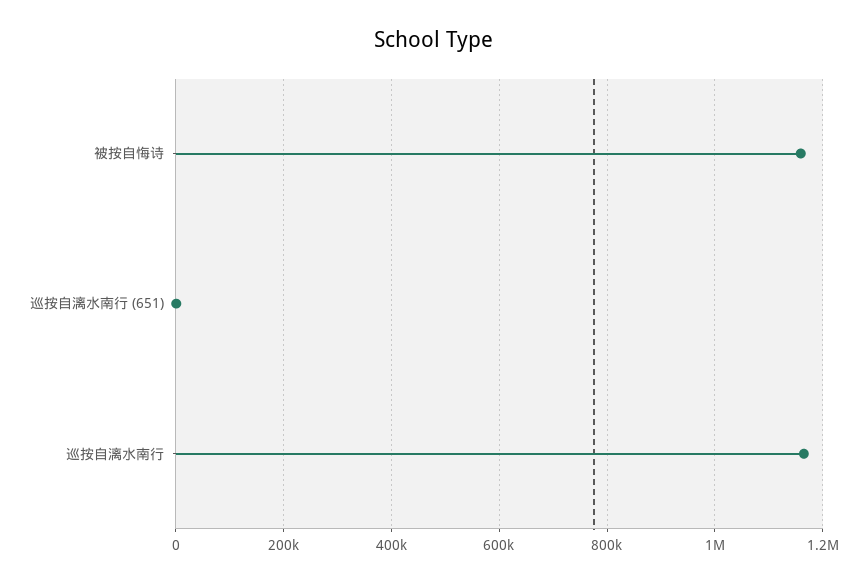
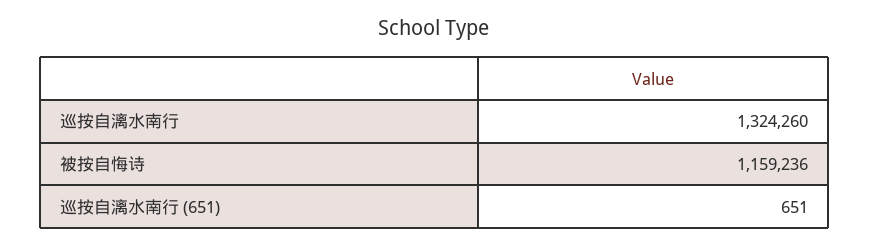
  {
    "被按自悔诗": 1159236,
    "巡按自漓水南行 (651)": 651,
-   "巡按自漓水南行": 1160000
+   "巡按自漓水南行": 1324260
  }

